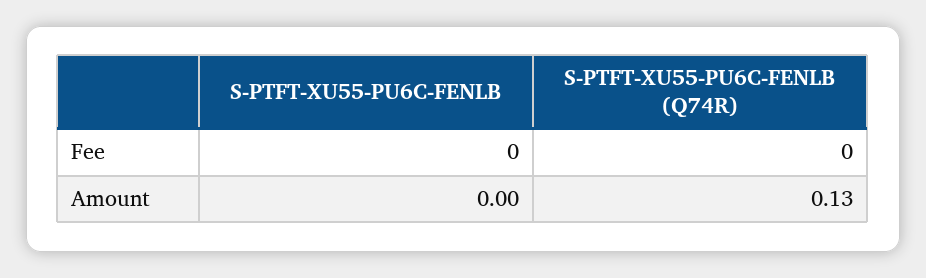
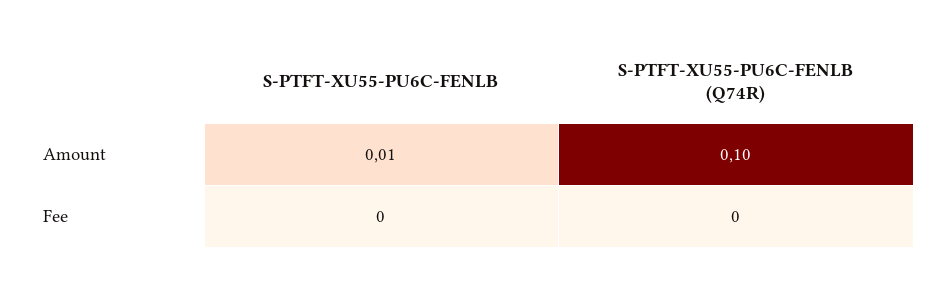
  {
    "S-PTFT-XU55-PU6C-FENLB": {
      "Fee": 0,
-     "Amount": 0
+     "Amount": 0.01
    },
    "S-PTFT-XU55-PU6C-FENLB (Q74R)": {
      "Fee": 0,
-     "Amount": 0.13
+     "Amount": 0.1
    }
  }

